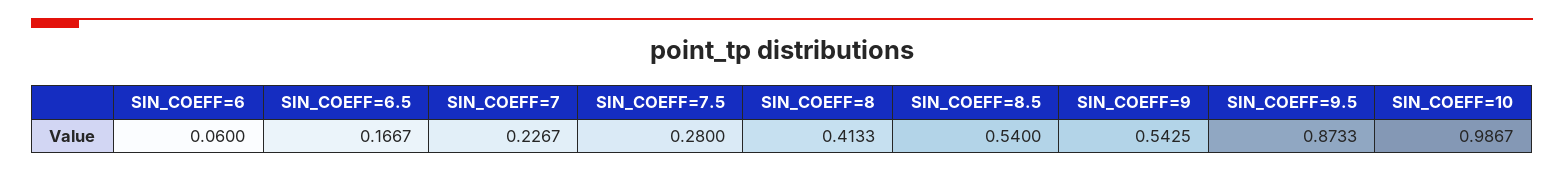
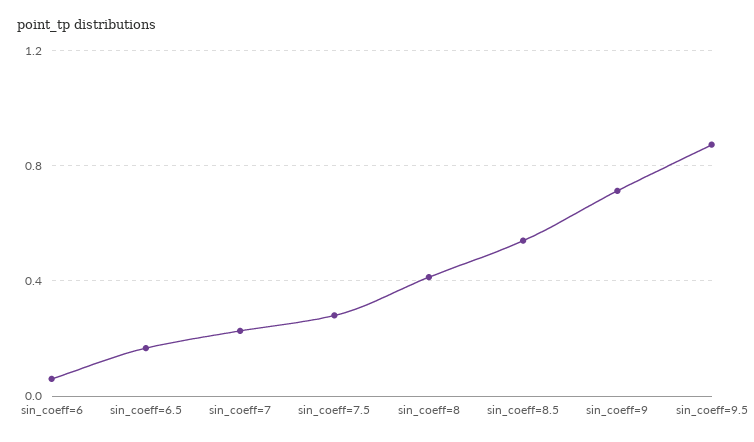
  {
    "SIN_COEFF=6": 0.06,
    "SIN_COEFF=6.5": 0.1667,
    "SIN_COEFF=7": 0.2267,
    "SIN_COEFF=7.5": 0.28,
    "SIN_COEFF=8": 0.4133,
    "SIN_COEFF=8.5": 0.54,
-   "SIN_COEFF=9": 0.5425,
+   "SIN_COEFF=9": 0.7,
-   "SIN_COEFF=9.5": 0.8733,
+   "SIN_COEFF=9.5": 0.8733
-   "SIN_COEFF=10": 0.9867
  }

